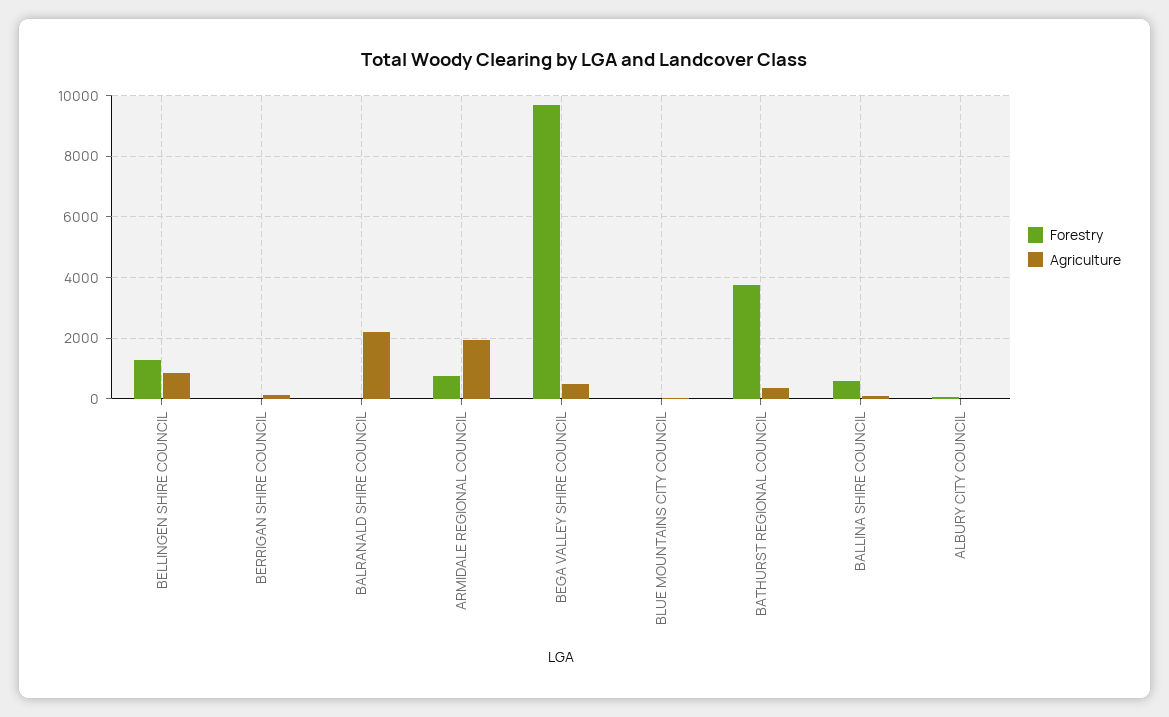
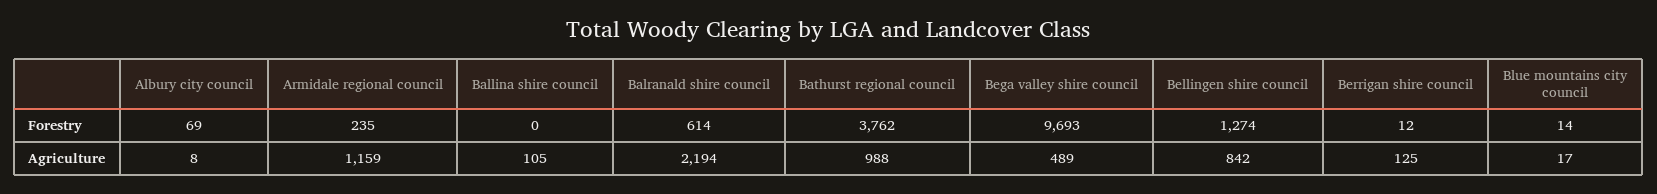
  {
    "Forestry": {
      "BELLINGEN SHIRE COUNCIL": 1274,
      "BERRIGAN SHIRE COUNCIL": 12,
-     "BALRANALD SHIRE COUNCIL": 0,
+     "BALRANALD SHIRE COUNCIL": 614,
-     "ARMIDALE REGIONAL COUNCIL": 800,
+     "ARMIDALE REGIONAL COUNCIL": 235,
      "BEGA VALLEY SHIRE COUNCIL": 9693,
      "BLUE MOUNTAINS CITY COUNCIL": 14,
      "BATHURST REGIONAL COUNCIL": 3762,
-     "BALLINA SHIRE COUNCIL": 600,
+     "BALLINA SHIRE COUNCIL": 0,
      "ALBURY CITY COUNCIL": 69
    },
    "Agriculture": {
      "BELLINGEN SHIRE COUNCIL": 842,
      "BERRIGAN SHIRE COUNCIL": 125,
      "BALRANALD SHIRE COUNCIL": 2194,
-     "ARMIDALE REGIONAL COUNCIL": 2000,
+     "ARMIDALE REGIONAL COUNCIL": 1159,
      "BEGA VALLEY SHIRE COUNCIL": 489,
      "BLUE MOUNTAINS CITY COUNCIL": 17,
-     "BATHURST REGIONAL COUNCIL": 400,
+     "BATHURST REGIONAL COUNCIL": 988,
      "BALLINA SHIRE COUNCIL": 105,
      "ALBURY CITY COUNCIL": 8
    }
  }

